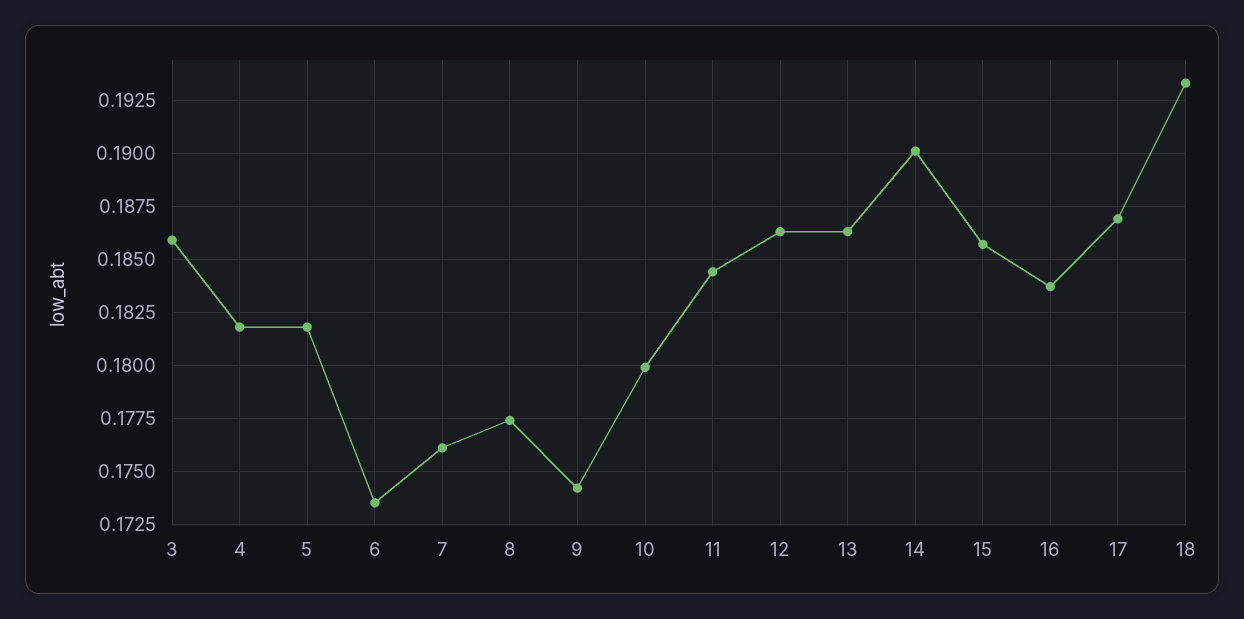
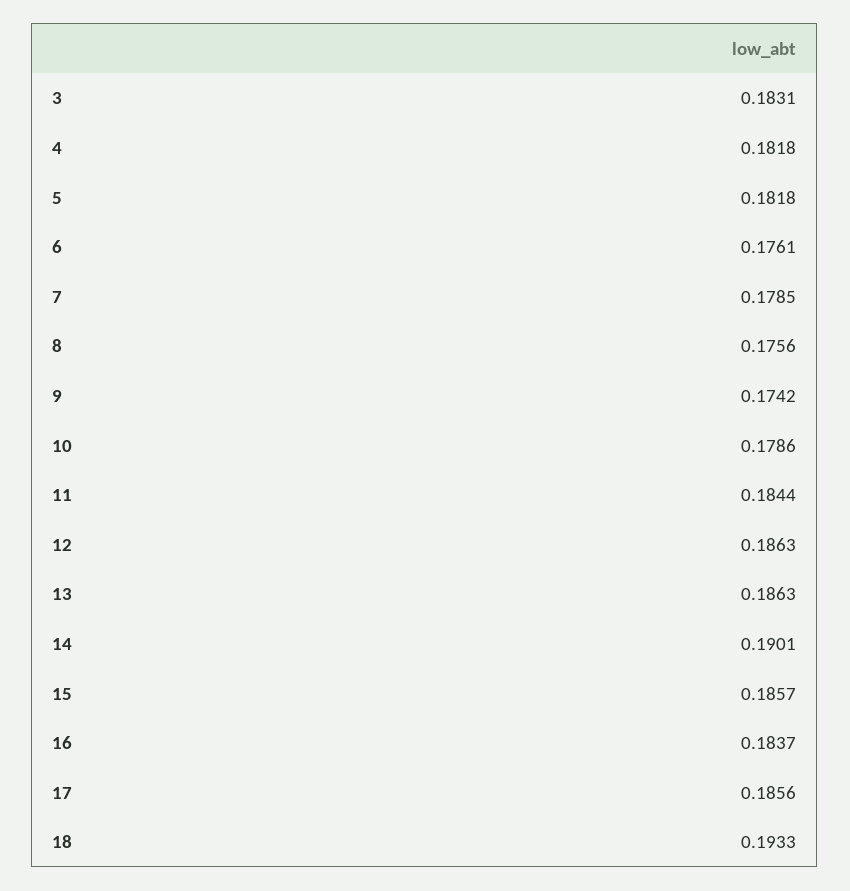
  {
-   "3": 0.186,
+   "3": 0.1831,
    "4": 0.1818,
    "5": 0.1818,
-   "6": 0.1735,
+   "6": 0.1761,
-   "7": 0.176,
+   "7": 0.1785,
-   "8": 0.1775,
+   "8": 0.1756,
    "9": 0.1742,
-   "10": 0.18,
+   "10": 0.1786,
    "11": 0.1844,
    "12": 0.1863,
    "13": 0.1863,
    "14": 0.1901,
    "15": 0.1857,
    "16": 0.1837,
-   "17": 0.187,
+   "17": 0.1856,
    "18": 0.1933
  }

